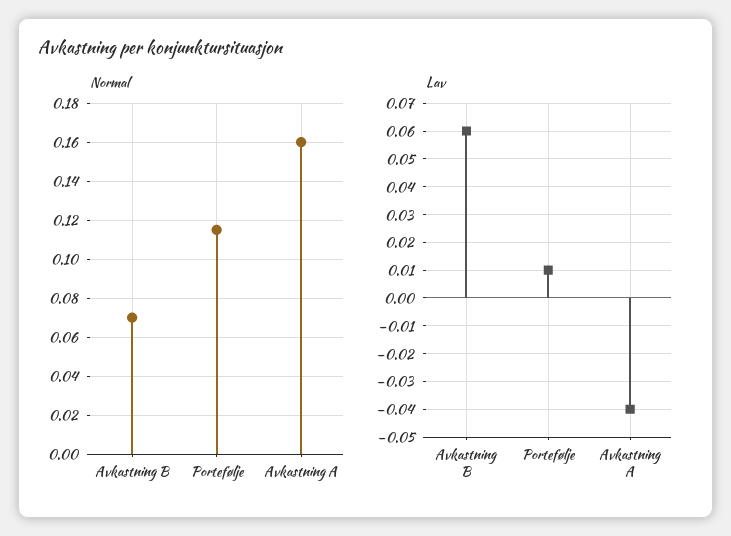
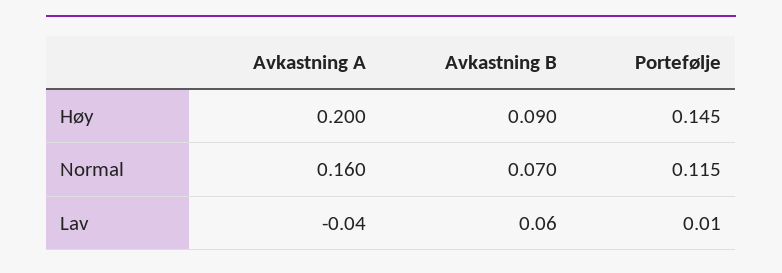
  {
    "Normal": {
      "Avkastning B": 0.07,
      "Portefølje": 0.115,
      "Avkastning A": 0.16
    },
    "Lav": {
      "Avkastning B": 0.06,
      "Portefølje": 0.01,
      "Avkastning A": -0.04
-   }
+   },
+   "Høy": {
+     "Avkastning A": 0.2,
+     "Avkastning B": 0.09,
+     "Portefølje": 0.145
+   }
  }

